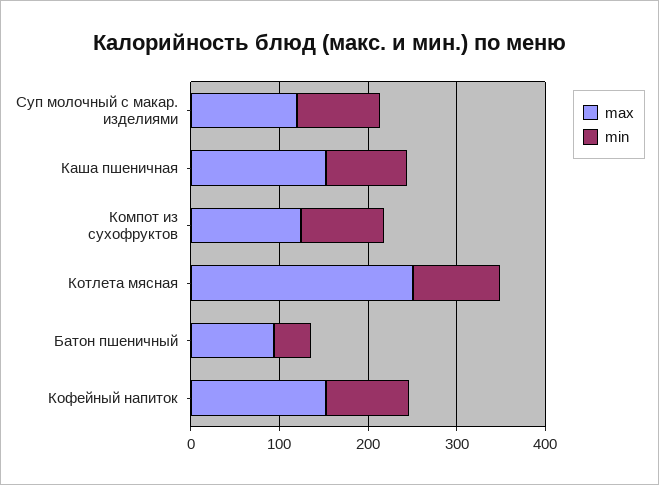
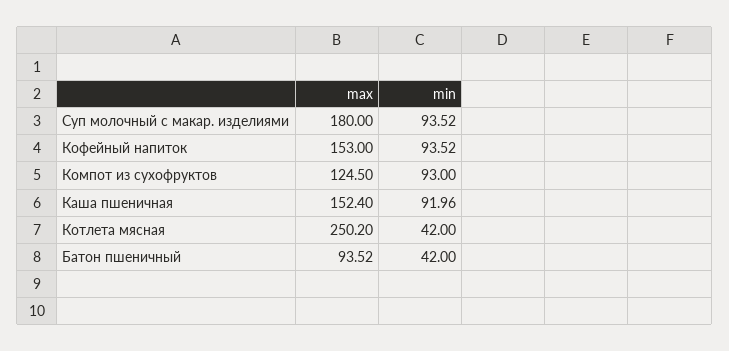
  {
    "max": {
-     "Суп молочный с макар. изделиями": 120,
+     "Суп молочный с макар. изделиями": 180,
      "Каша пшеничная": 152.4,
      "Компот из сухофруктов": 124.5,
      "Котлета мясная": 250.2,
      "Батон пшеничный": 93.52,
      "Кофейный напиток": 153
    },
    "min": {
      "Суп молочный с макар. изделиями": 93.52,
      "Каша пшеничная": 91.96,
      "Компот из сухофруктов": 93,
-     "Котлета мясная": 100,
+     "Котлета мясная": 42,
      "Батон пшеничный": 42,
      "Кофейный напиток": 93.52
    }
  }

